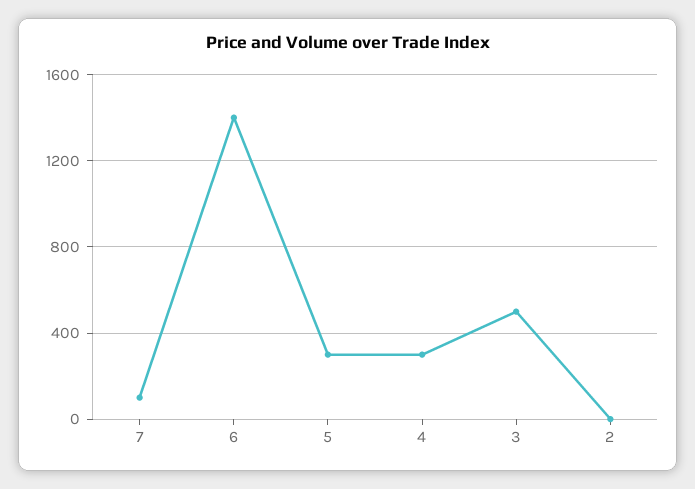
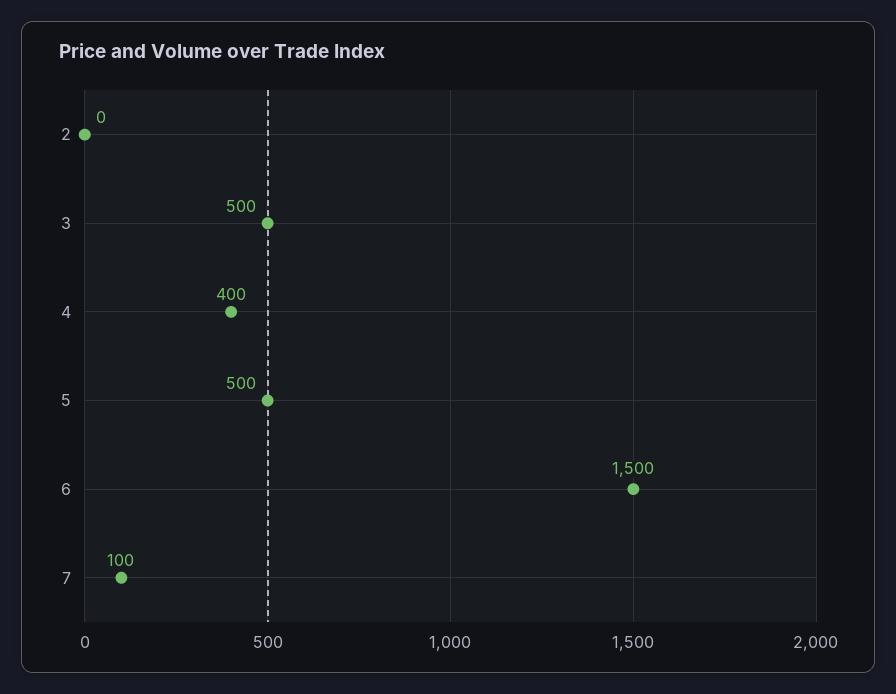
  {
    "7": 100,
-   "6": 1400,
+   "6": 1500,
-   "5": 300,
+   "5": 500,
-   "4": 300,
+   "4": 400,
    "3": 500,
    "2": 0
  }

